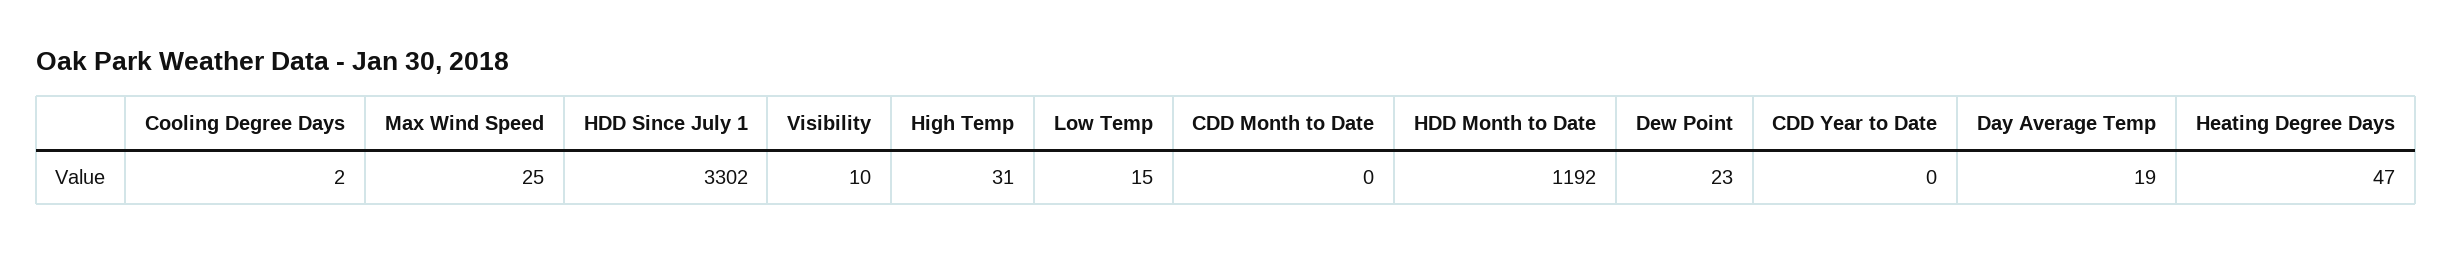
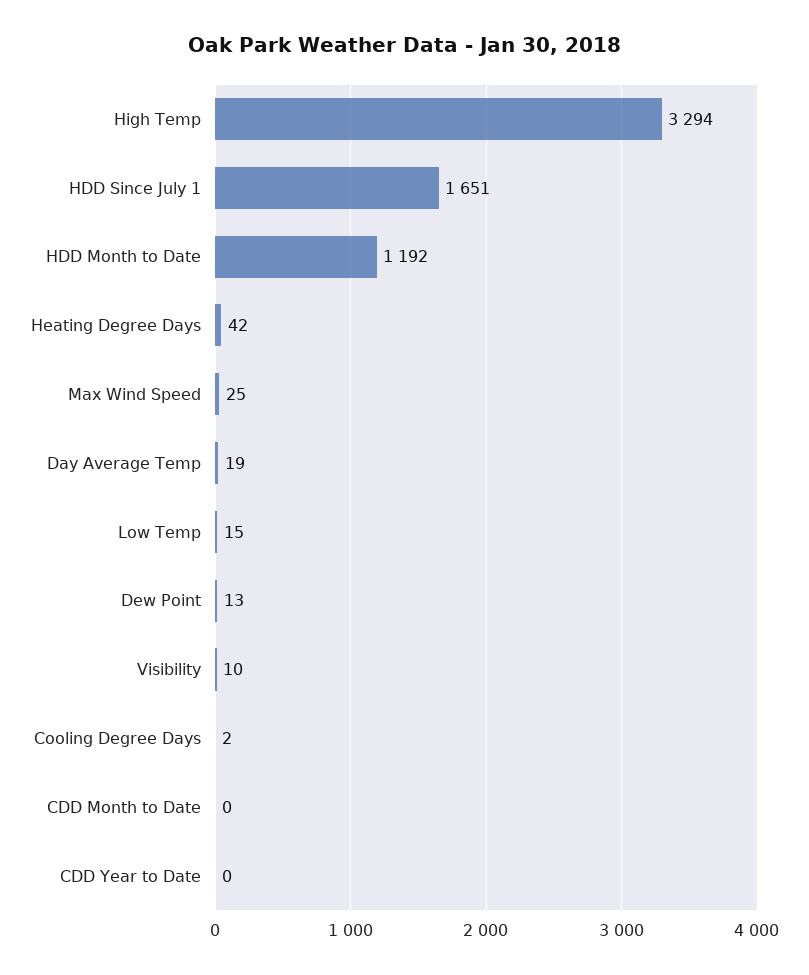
  {
    "Cooling Degree Days": 2,
    "Max Wind Speed": 25,
-   "HDD Since July 1": 3302,
+   "HDD Since July 1": 1651,
    "Visibility": 10,
-   "High Temp": 31,
+   "High Temp": 3294,
    "Low Temp": 15,
    "CDD Month to Date": 0,
    "HDD Month to Date": 1192,
-   "Dew Point": 23,
+   "Dew Point": 13,
    "CDD Year to Date": 0,
    "Day Average Temp": 19,
-   "Heating Degree Days": 47
+   "Heating Degree Days": 42
  }

